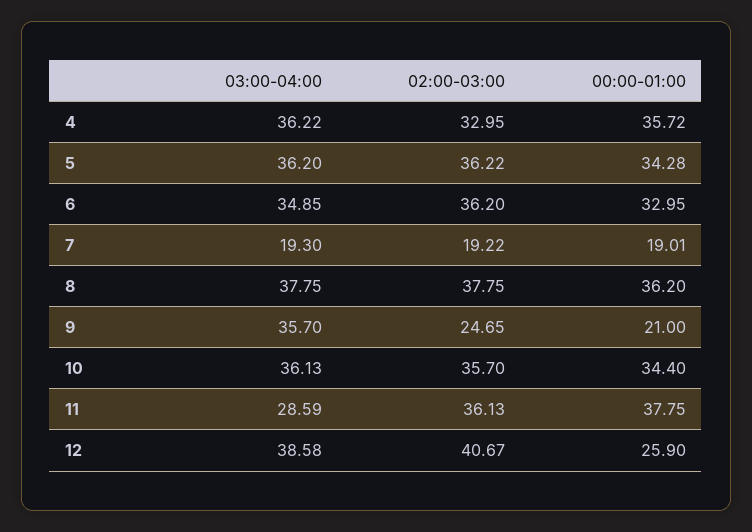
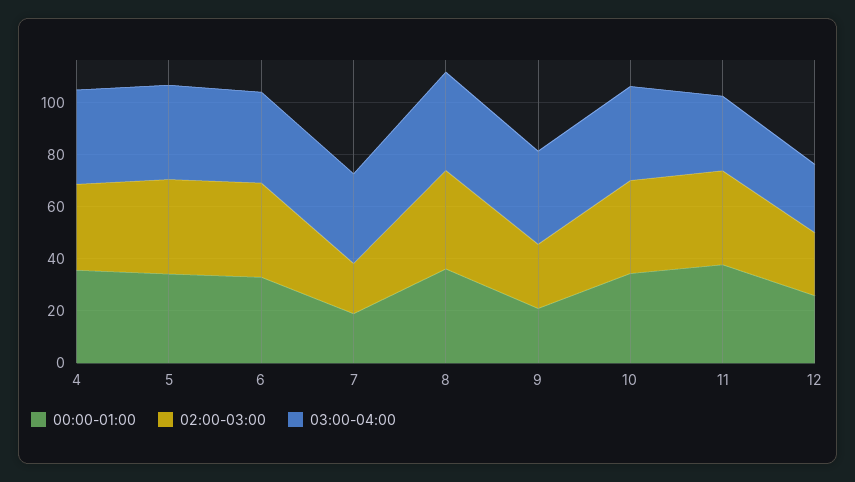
  {
    "03:00-04:00": {
      "4": 36.22,
      "5": 36.2,
      "6": 34.85,
-     "7": 19.3,
+     "7": 35,
      "8": 37.75,
      "9": 35.7,
      "10": 36.13,
      "11": 28.59,
-     "12": 38.58
+     "12": 25
    },
    "02:00-03:00": {
      "4": 32.95,
      "5": 36.22,
      "6": 36.2,
      "7": 19.22,
      "8": 37.75,
      "9": 24.65,
      "10": 35.7,
      "11": 36.13,
-     "12": 40.67
+     "12": 25
    },
    "00:00-01:00": {
      "4": 35.72,
      "5": 34.28,
      "6": 32.95,
      "7": 19.01,
      "8": 36.2,
      "9": 21,
      "10": 34.4,
      "11": 37.75,
      "12": 25.9
    }
  }

